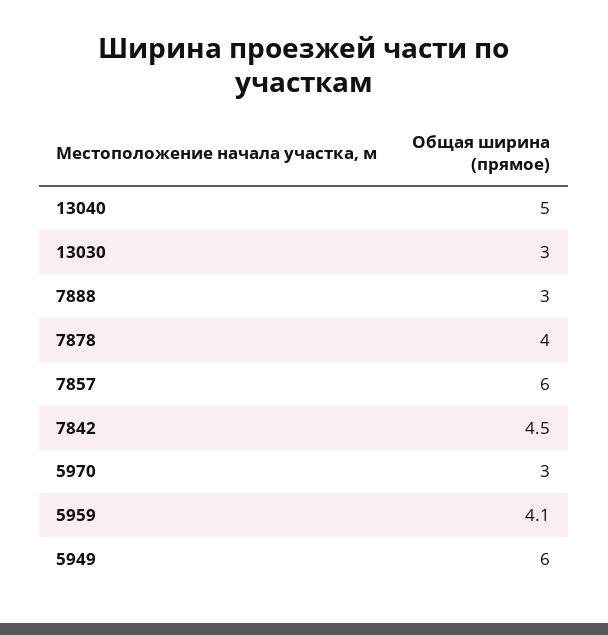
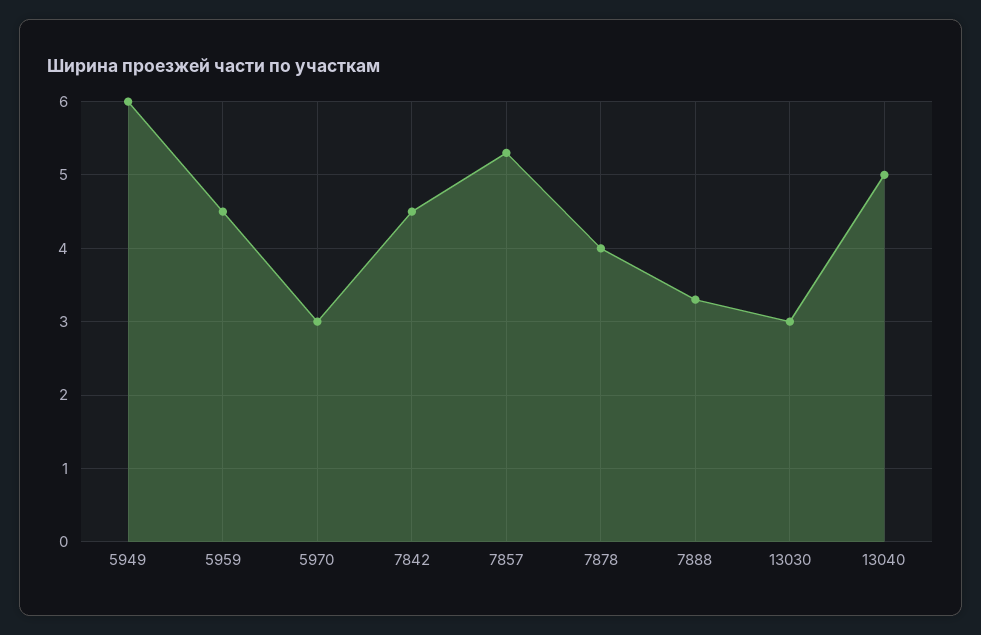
  {
    "13040": 5,
    "13030": 3,
-   "7888": 3,
+   "7888": 3.3,
    "7878": 4,
-   "7857": 6,
+   "7857": 5.3,
    "7842": 4.5,
    "5970": 3,
-   "5959": 4.1,
+   "5959": 4.5,
    "5949": 6
  }

